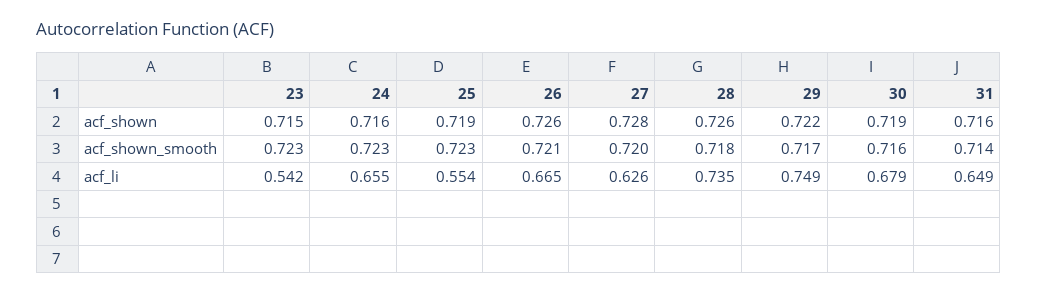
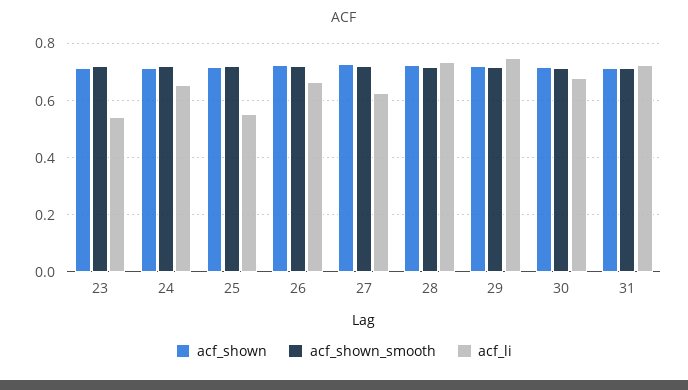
  {
    "acf_shown": {
      "23": 0.715,
      "24": 0.716,
      "25": 0.719,
      "26": 0.726,
      "27": 0.728,
      "28": 0.726,
      "29": 0.722,
      "30": 0.719,
      "31": 0.716
    },
    "acf_shown_smooth": {
      "23": 0.723,
      "24": 0.723,
      "25": 0.723,
      "26": 0.721,
      "27": 0.72,
      "28": 0.718,
      "29": 0.717,
      "30": 0.716,
      "31": 0.714
    },
    "acf_li": {
      "23": 0.542,
      "24": 0.655,
      "25": 0.554,
      "26": 0.665,
      "27": 0.626,
      "28": 0.735,
      "29": 0.749,
      "30": 0.679,
-     "31": 0.649
+     "31": 0.725
    }
  }

